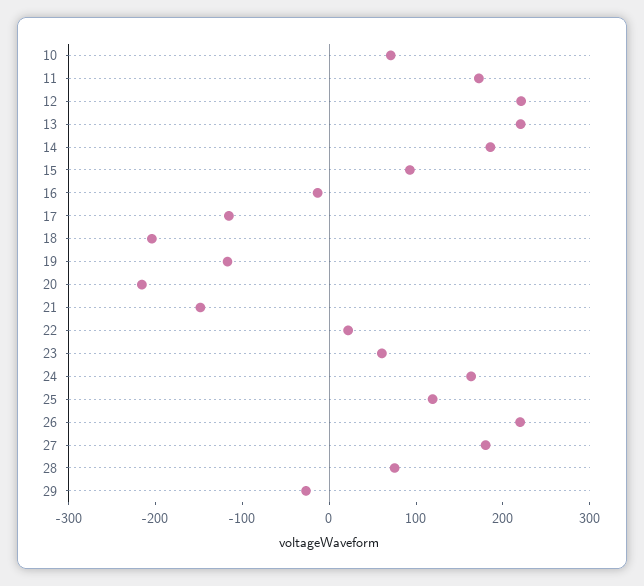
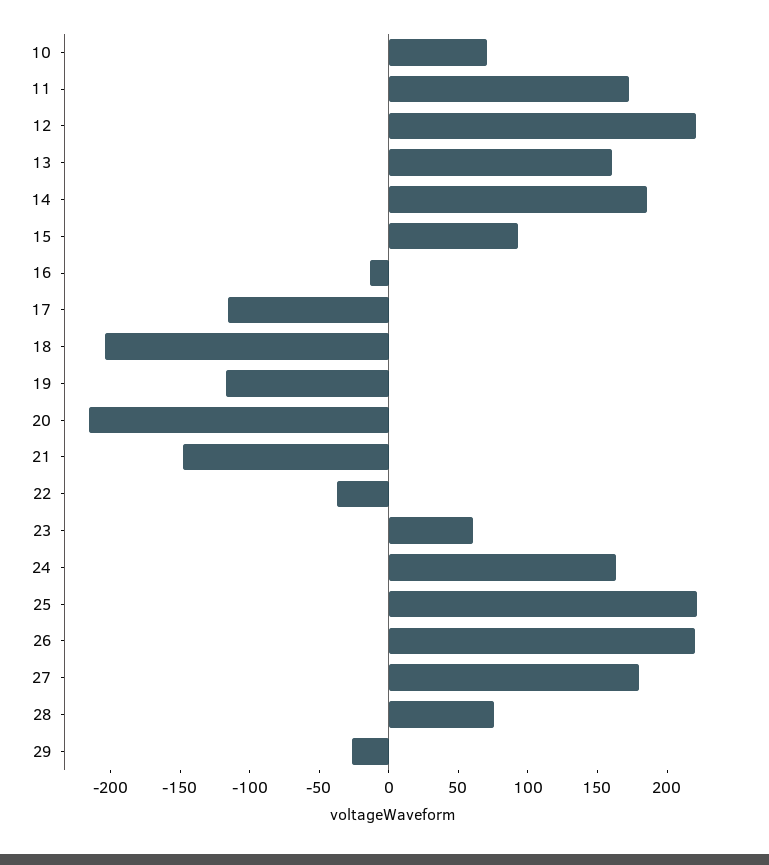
  {
    "10": 70,
    "11": 170,
    "12": 220,
-   "13": 220,
+   "13": 160,
    "14": 190,
    "15": 90,
    "16": -10,
    "17": -120,
    "18": -200,
    "19": -120,
    "20": -220,
    "21": -150,
-   "22": 20,
+   "22": -40,
    "23": 60,
    "24": 160,
-   "25": 120,
+   "25": 220,
    "26": 220,
    "27": 180,
    "28": 80,
    "29": -30
  }

